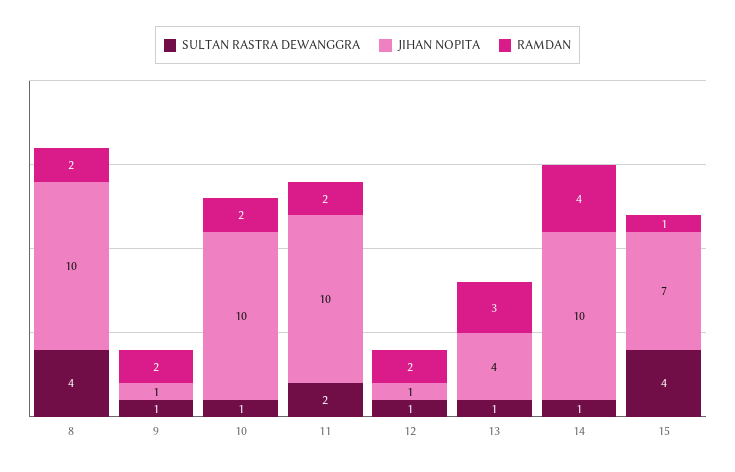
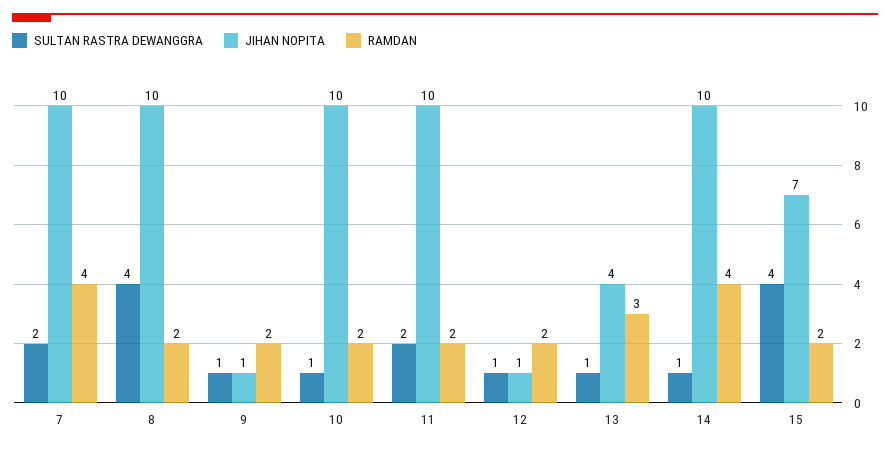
  {
    "SULTAN RASTRA DEWANGGRA": {
      "8": 4,
      "9": 1,
      "10": 1,
      "11": 2,
      "12": 1,
      "13": 1,
      "14": 1,
-     "15": 4
+     "15": 4,
+     "7": 2
    },
    "JIHAN NOPITA": {
      "8": 10,
      "9": 1,
      "10": 10,
      "11": 10,
      "12": 1,
      "13": 4,
      "14": 10,
-     "15": 7
+     "15": 7,
+     "7": 10
    },
    "RAMDAN": {
      "8": 2,
      "9": 2,
      "10": 2,
      "11": 2,
      "12": 2,
      "13": 3,
      "14": 4,
-     "15": 1
+     "15": 2,
+     "7": 4
    }
  }

